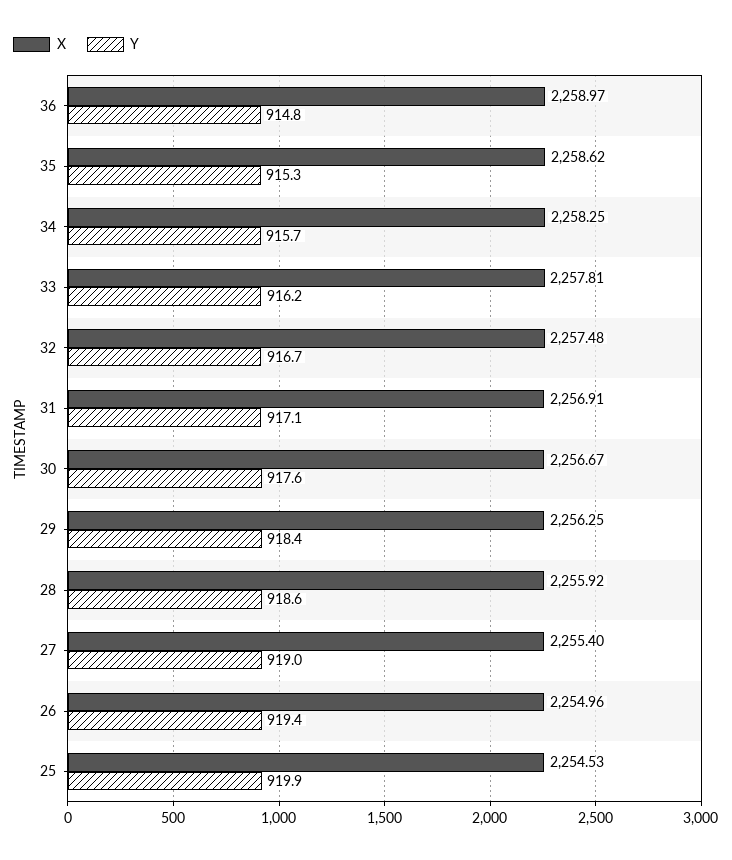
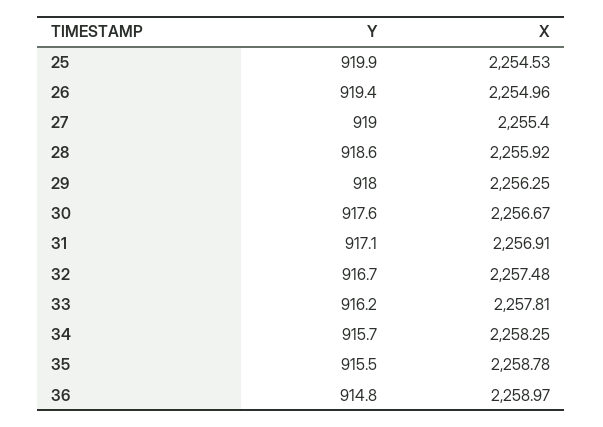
  {
    "X": {
      "36": 2258.97,
-     "35": 2258.62,
+     "35": 2258.78,
      "34": 2258.25,
      "33": 2257.81,
      "32": 2257.48,
      "31": 2256.91,
      "30": 2256.67,
      "29": 2256.25,
      "28": 2255.92,
      "27": 2255.4,
      "26": 2254.96,
      "25": 2254.53
    },
    "Y": {
      "36": 914.8,
-     "35": 915.3,
+     "35": 915.5,
      "34": 915.7,
      "33": 916.2,
      "32": 916.7,
      "31": 917.1,
      "30": 917.6,
-     "29": 918.4,
+     "29": 918,
      "28": 918.6,
      "27": 919,
      "26": 919.4,
      "25": 919.9
    }
  }

